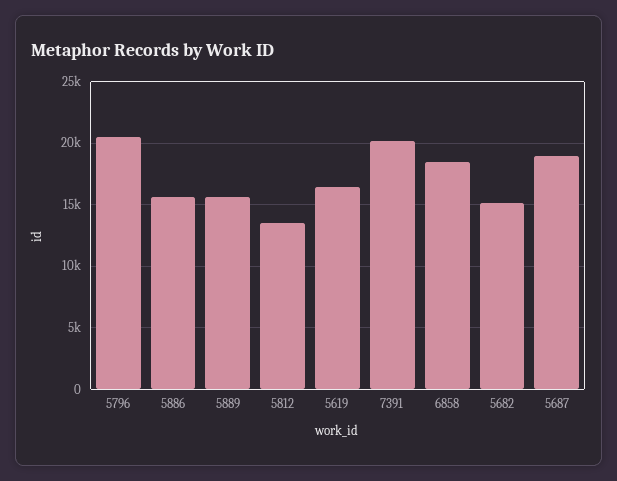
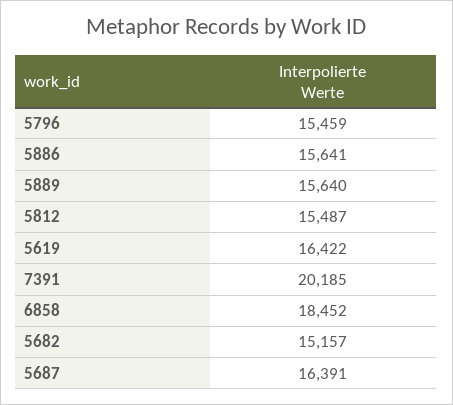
  {
-   "5796": 20500,
+   "5796": 15459,
    "5886": 15641,
    "5889": 15640,
-   "5812": 13500,
+   "5812": 15487,
    "5619": 16422,
    "7391": 20185,
    "6858": 18452,
    "5682": 15157,
-   "5687": 19000
+   "5687": 16391
  }

